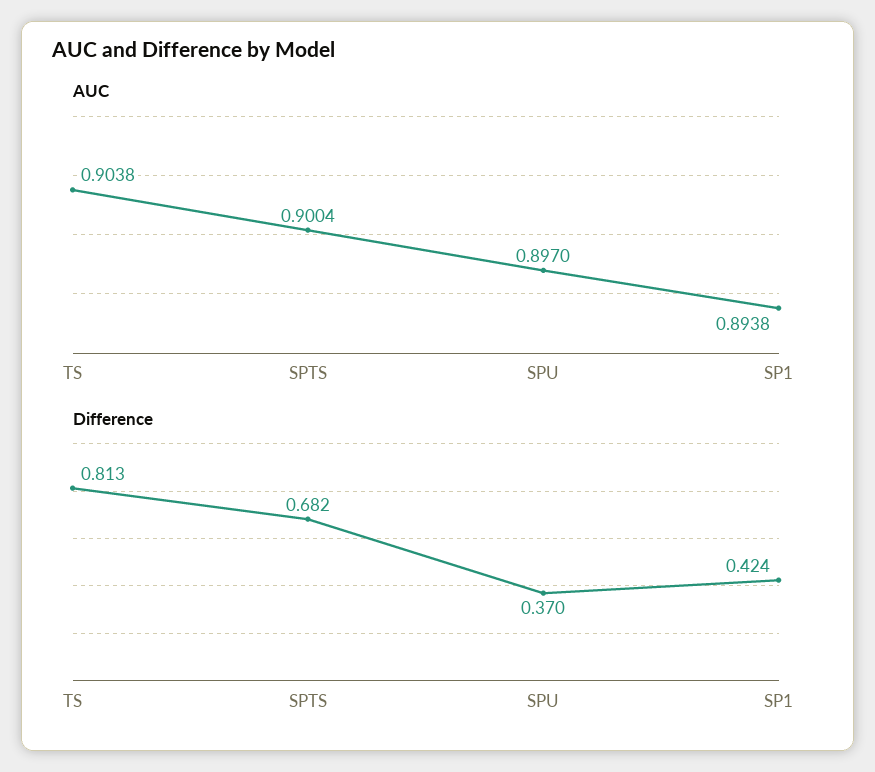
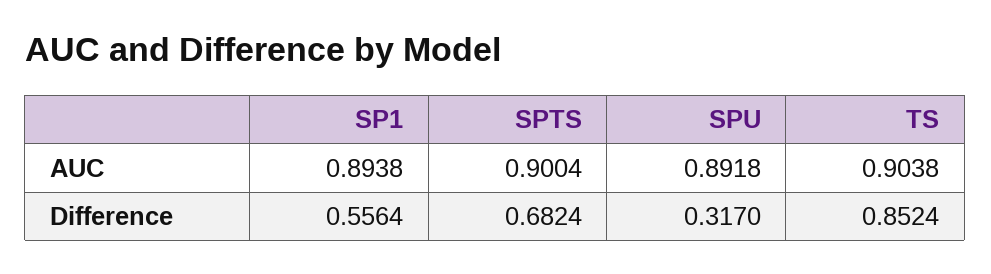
  {
    "AUC": {
      "TS": 0.9038,
      "SPTS": 0.9004,
-     "SPU": 0.897,
+     "SPU": 0.8918,
      "SP1": 0.8938
    },
    "Difference": {
-     "TS": 0.813,
+     "TS": 0.8524,
      "SPTS": 0.6824,
-     "SPU": 0.37,
+     "SPU": 0.317,
-     "SP1": 0.424
+     "SP1": 0.5564
    }
  }

